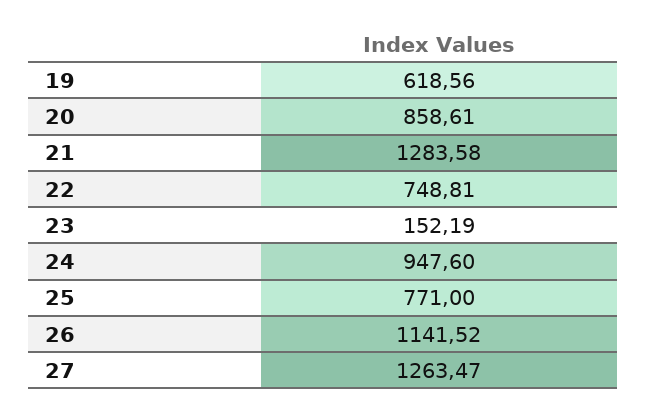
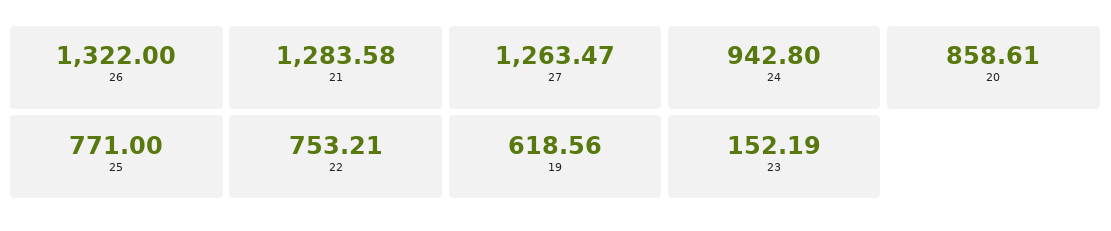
  {
    "19": 618.56,
    "20": 858.61,
    "21": 1283.58,
-   "22": 748.81,
+   "22": 753.21,
    "23": 152.19,
-   "24": 947.6,
+   "24": 942.8,
    "25": 771,
-   "26": 1141.52,
+   "26": 1322,
    "27": 1263.47
  }

